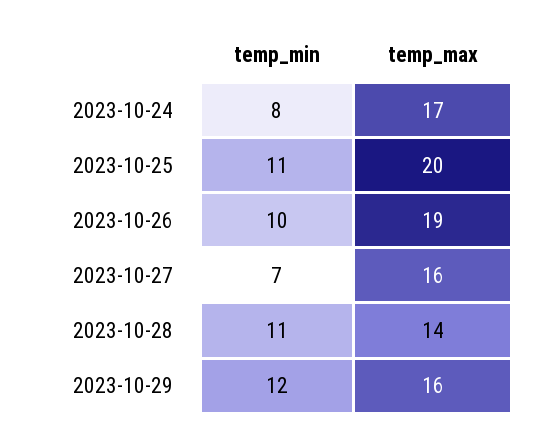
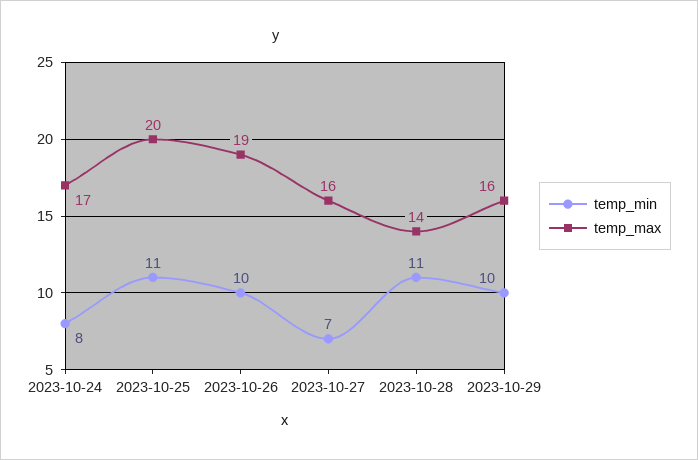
  {
    "temp_min": {
      "2023-10-24": 8,
      "2023-10-25": 11,
      "2023-10-26": 10,
      "2023-10-27": 7,
      "2023-10-28": 11,
-     "2023-10-29": 12
+     "2023-10-29": 10
    },
    "temp_max": {
      "2023-10-24": 17,
      "2023-10-25": 20,
      "2023-10-26": 19,
      "2023-10-27": 16,
      "2023-10-28": 14,
      "2023-10-29": 16
    }
  }

